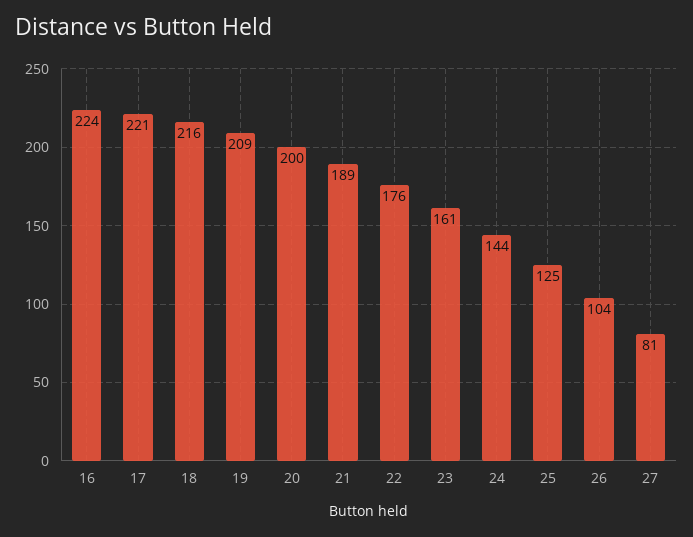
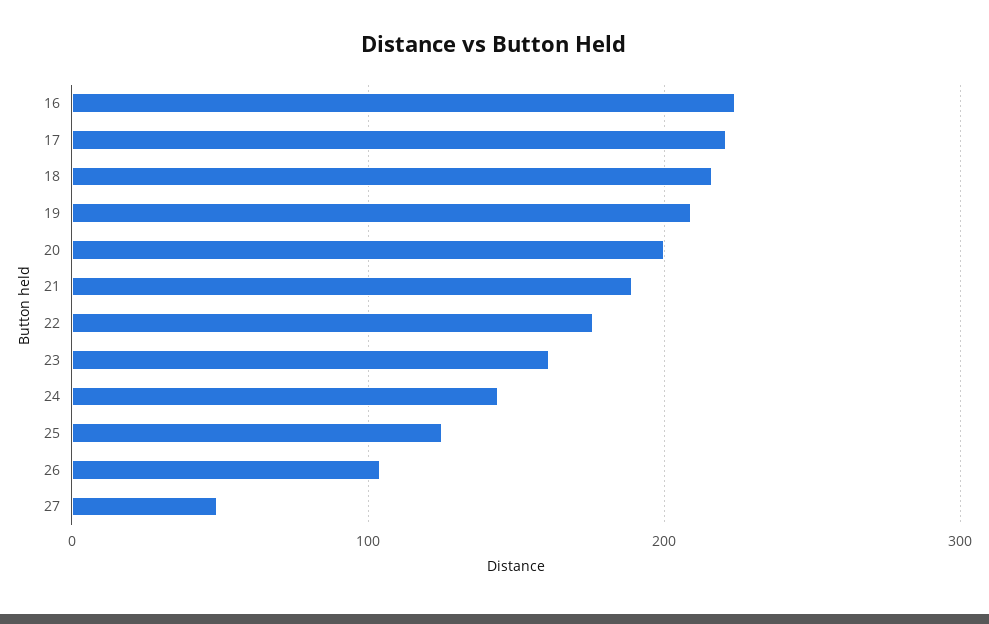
  {
    "16": 224,
    "17": 221,
    "18": 216,
    "19": 209,
    "20": 200,
    "21": 189,
    "22": 176,
    "23": 161,
    "24": 144,
    "25": 125,
    "26": 104,
-   "27": 81
+   "27": 50
  }

